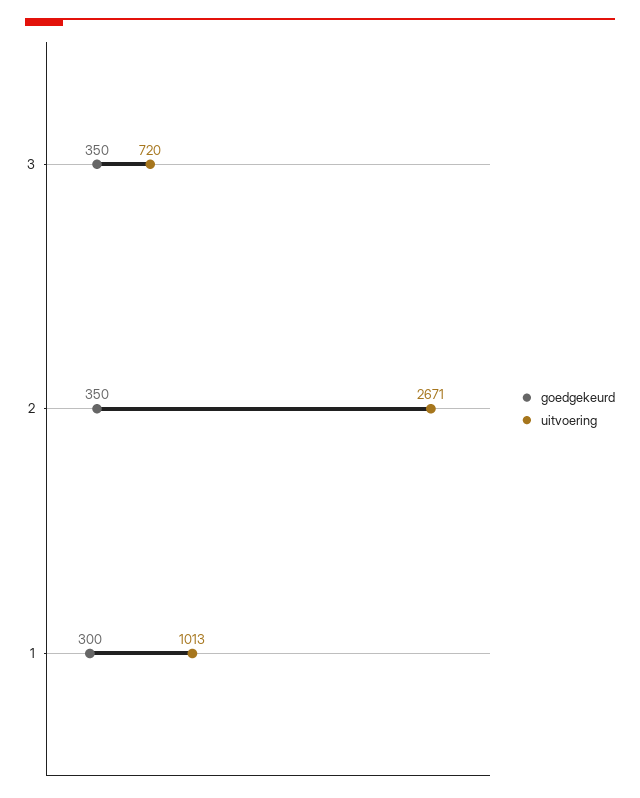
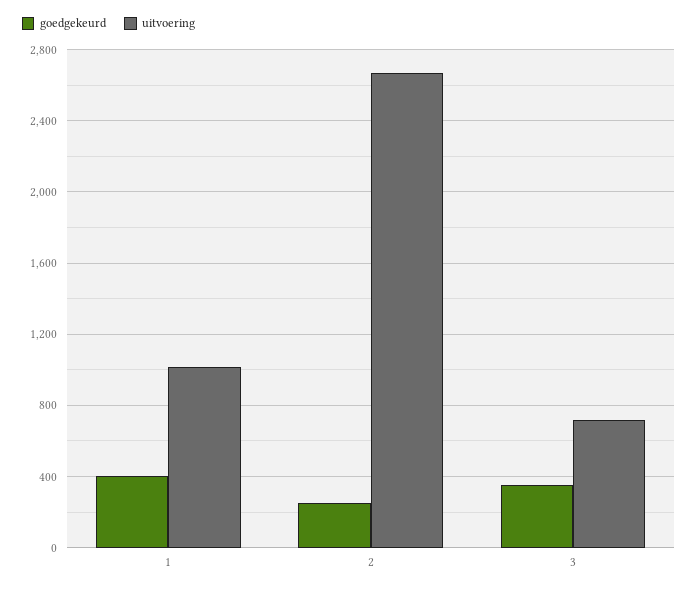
  {
    "goedgekeurd": {
      "3": 350,
-     "2": 350,
+     "2": 250,
-     "1": 300
+     "1": 400
    },
    "uitvoering": {
      "3": 720,
      "2": 2671,
      "1": 1013
    }
  }

